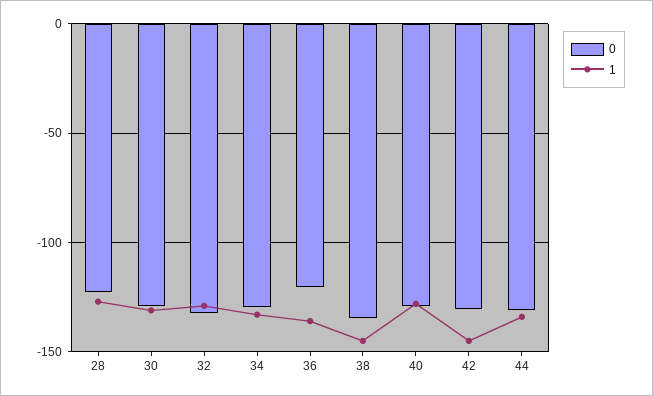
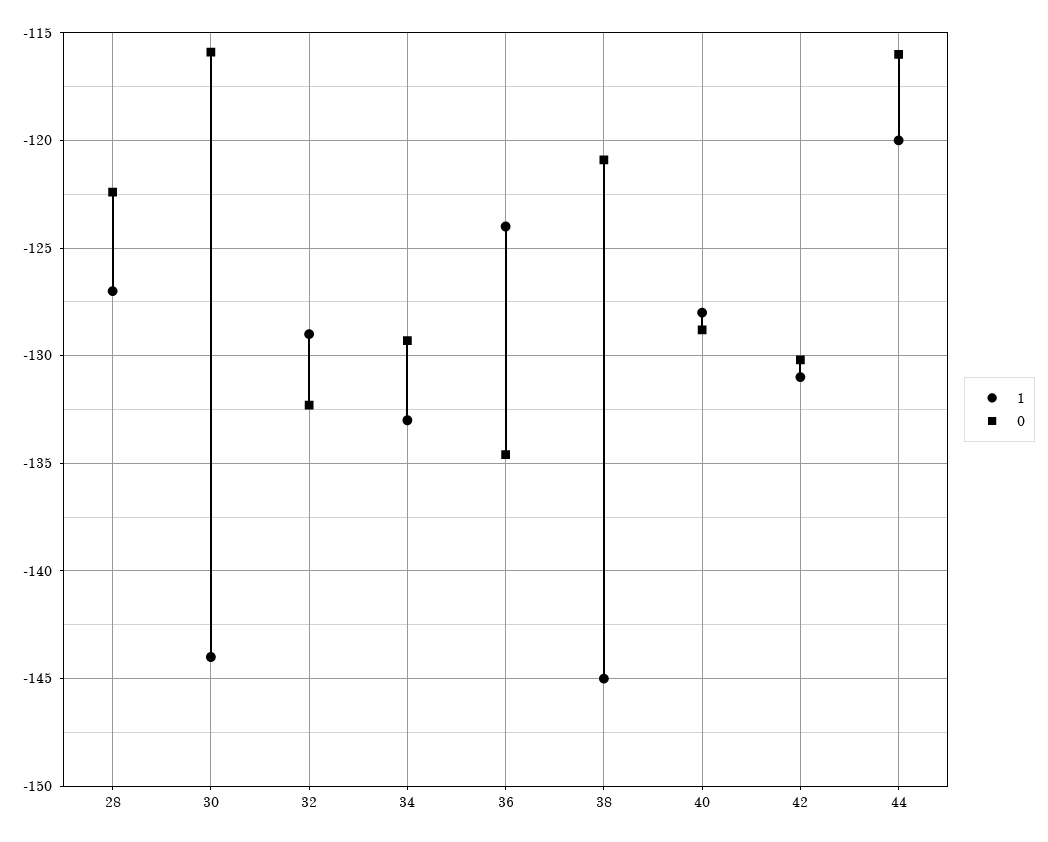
  {
    "0": {
      "28": -122.5,
-     "30": -130,
+     "30": -116,
      "32": -132.5,
      "34": -129.5,
-     "36": -120,
+     "36": -134.5,
-     "38": -135,
+     "38": -121,
      "40": -129,
      "42": -130,
-     "44": -130
+     "44": -116
    },
    "1": {
      "28": -127,
-     "30": -130,
+     "30": -144,
      "32": -129,
      "34": -133,
-     "36": -135,
+     "36": -124,
      "38": -145,
      "40": -128,
-     "42": -145,
+     "42": -131,
-     "44": -135
+     "44": -120
    }
  }

